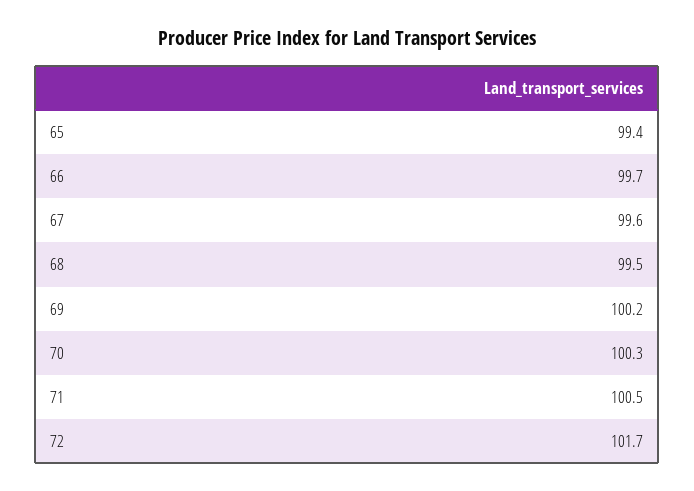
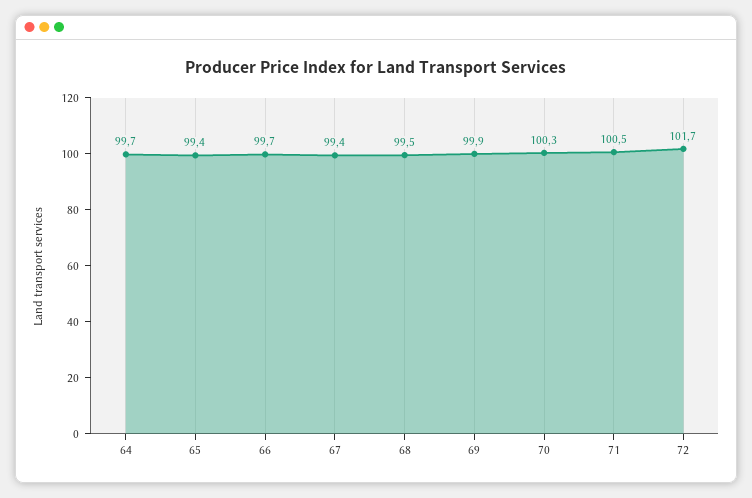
  {
    "65": 99.4,
    "66": 99.7,
-   "67": 99.6,
+   "67": 99.4,
    "68": 99.5,
-   "69": 100.2,
+   "69": 99.9,
    "70": 100.3,
    "71": 100.5,
-   "72": 101.7
+   "72": 101.7,
+   "64": 99.7
  }

